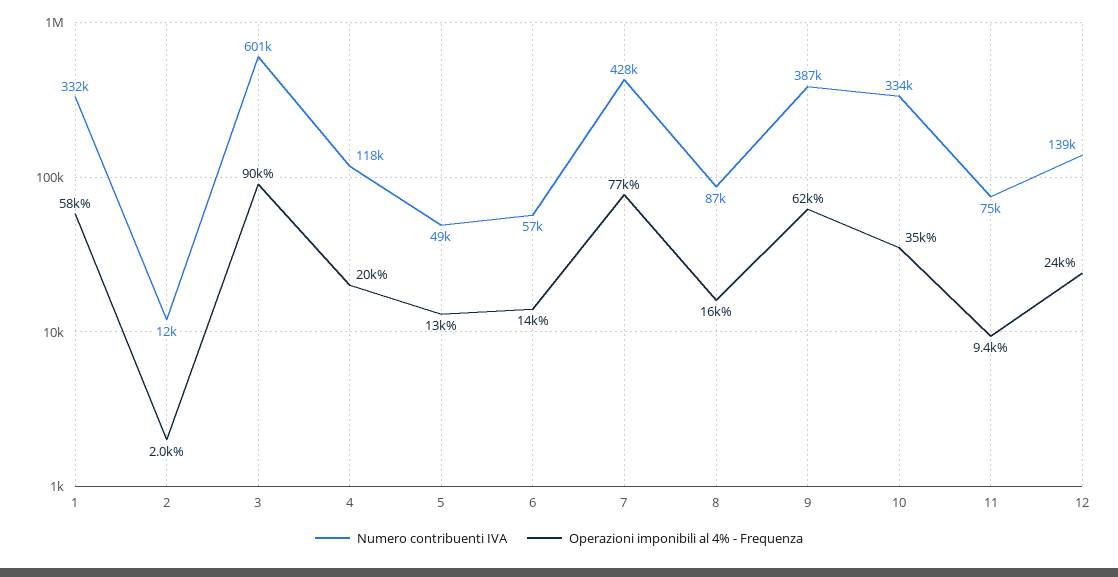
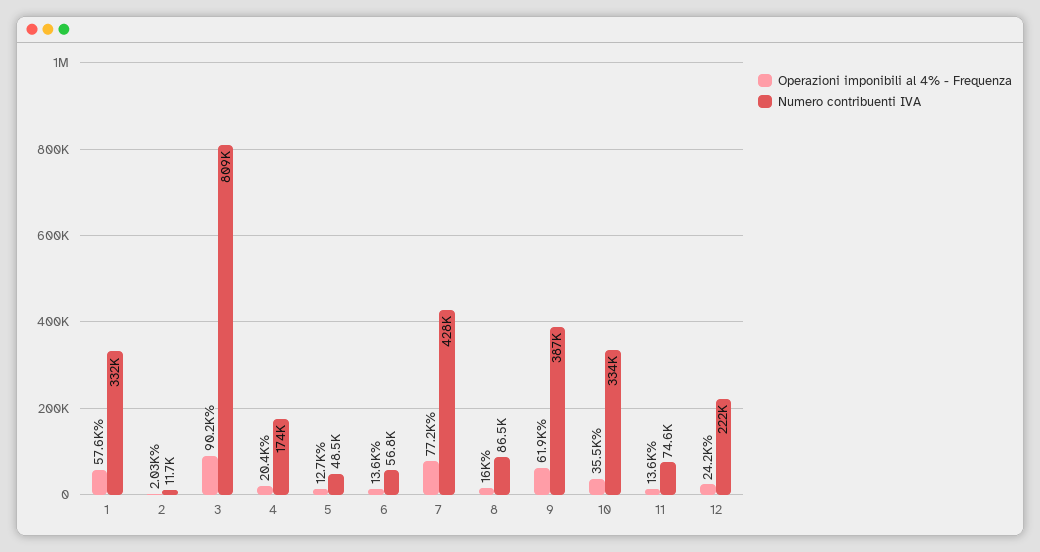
  {
    "Numero contribuenti IVA": {
      "1": 332000,
      "2": 11700,
-     "3": 601000,
+     "3": 809000,
-     "4": 118000,
+     "4": 174000,
      "5": 48500,
      "6": 56800,
      "7": 428000,
      "8": 86500,
      "9": 387000,
      "10": 334000,
      "11": 74600,
-     "12": 139000
+     "12": 222000
    },
    "Operazioni imponibili al 4% - Frequenza": {
      "1": 57600,
      "2": 2030,
      "3": 90200,
      "4": 20400,
      "5": 12700,
      "6": 13600,
      "7": 77200,
      "8": 16000,
      "9": 61900,
      "10": 35500,
-     "11": 9400,
+     "11": 13600,
      "12": 24200
    }
  }

